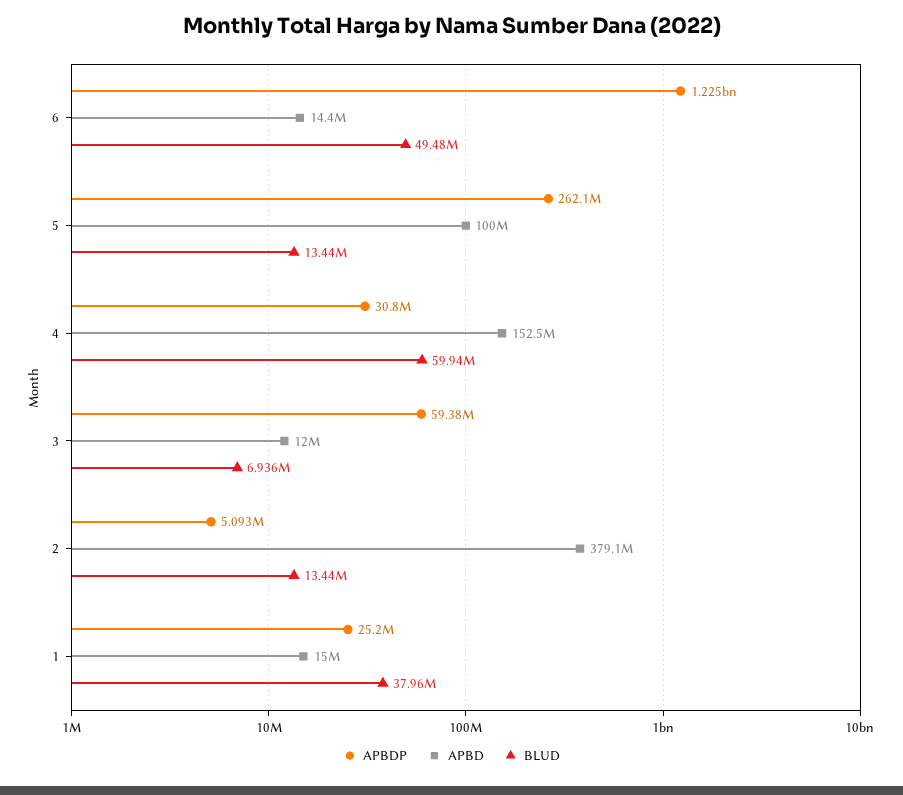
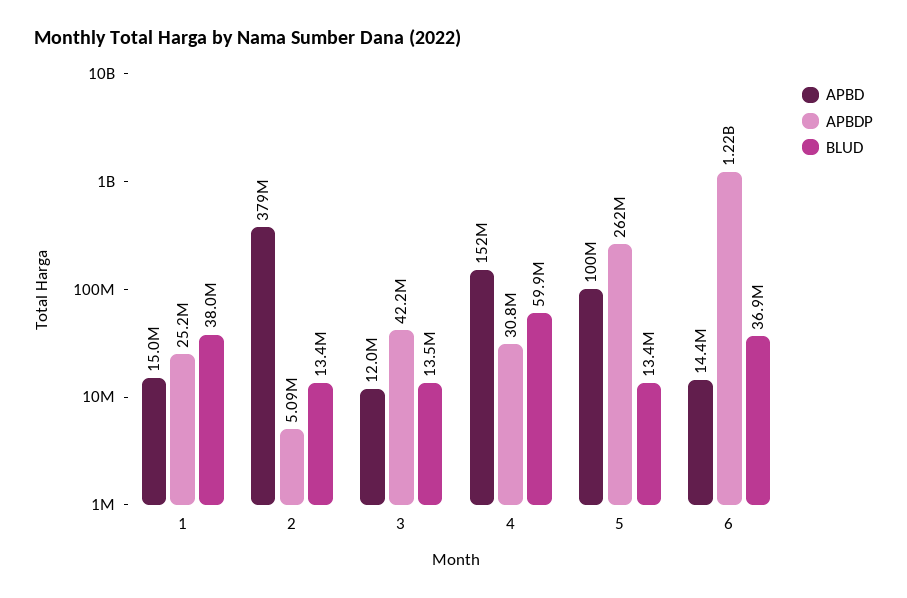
  {
    "APBDP": {
      "6": 1225000000,
      "5": 262100000,
      "4": 30800000,
-     "3": 59380000,
+     "3": 42200000,
      "2": 5093000,
      "1": 25200000
    },
    "APBD": {
      "6": 14400000,
      "5": 100000000,
      "4": 152500000,
      "3": 12000000,
      "2": 379100000,
      "1": 15000000
    },
    "BLUD": {
-     "6": 49480000,
+     "6": 36900000,
      "5": 13440000,
      "4": 59940000,
-     "3": 6936000,
+     "3": 13500000,
      "2": 13440000,
      "1": 37960000
    }
  }

